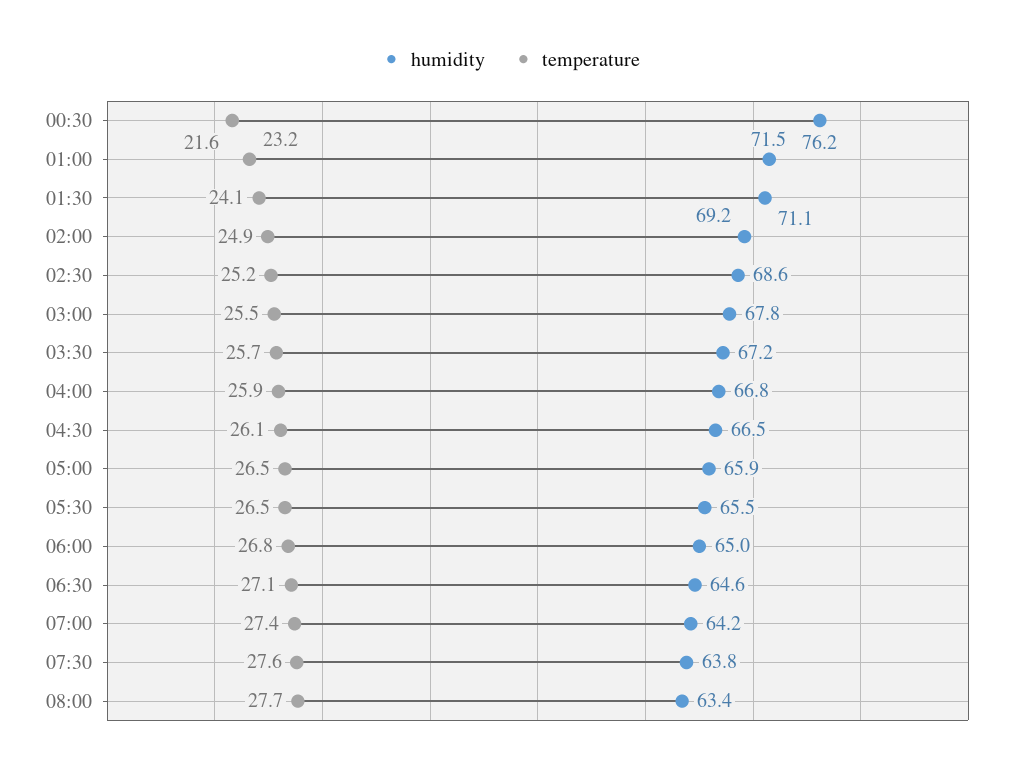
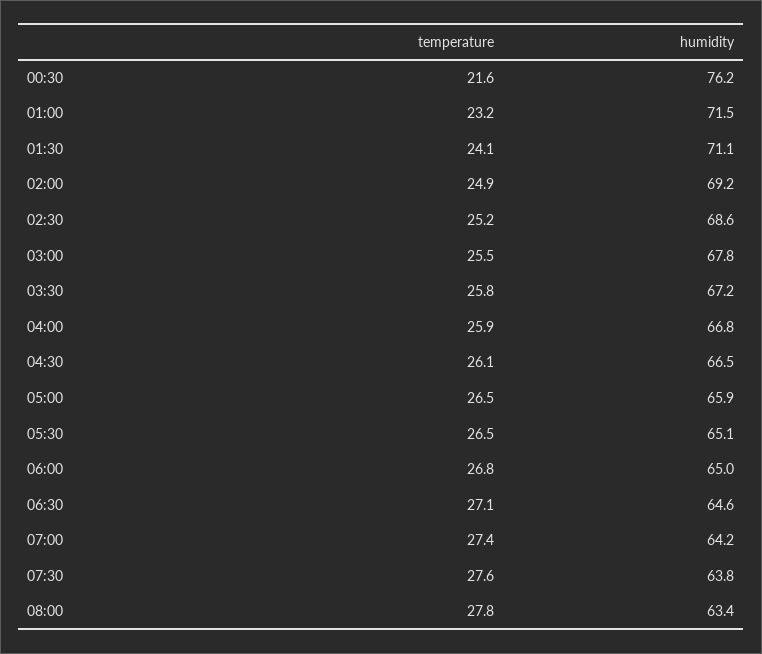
  {
    "humidity": {
      "00:30": 76.2,
      "01:00": 71.5,
      "01:30": 71.1,
      "02:00": 69.2,
      "02:30": 68.6,
      "03:00": 67.8,
      "03:30": 67.2,
      "04:00": 66.8,
      "04:30": 66.5,
      "05:00": 65.9,
-     "05:30": 65.5,
+     "05:30": 65.1,
      "06:00": 65,
      "06:30": 64.6,
      "07:00": 64.2,
      "07:30": 63.8,
      "08:00": 63.4
    },
    "temperature": {
      "00:30": 21.6,
      "01:00": 23.2,
      "01:30": 24.1,
      "02:00": 24.9,
      "02:30": 25.2,
      "03:00": 25.5,
-     "03:30": 25.7,
+     "03:30": 25.8,
      "04:00": 25.9,
      "04:30": 26.1,
      "05:00": 26.5,
      "05:30": 26.5,
      "06:00": 26.8,
      "06:30": 27.1,
      "07:00": 27.4,
      "07:30": 27.6,
-     "08:00": 27.7
+     "08:00": 27.8
    }
  }

